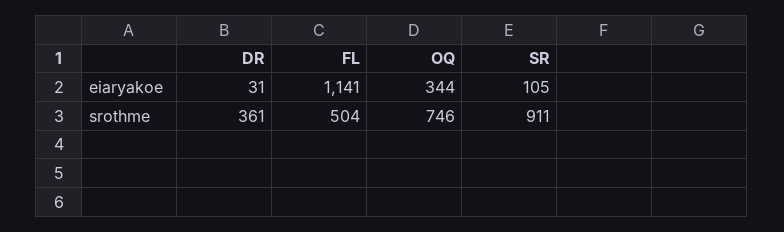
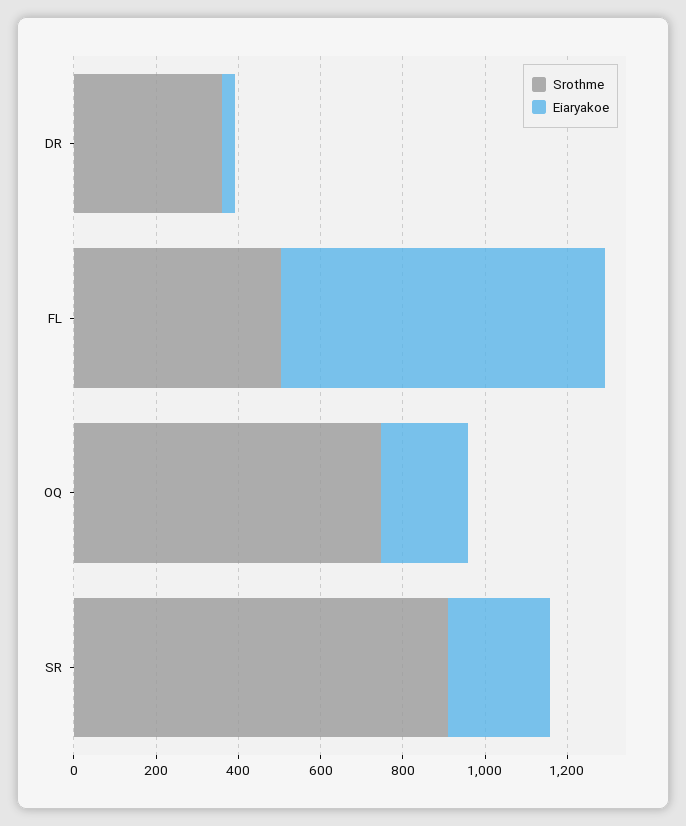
  {
    "eiaryakoe": {
      "DR": 31,
-     "FL": 1141,
+     "FL": 800,
-     "OQ": 344,
+     "OQ": 200,
-     "SR": 105
+     "SR": 250
    },
    "srothme": {
      "DR": 361,
      "FL": 504,
      "OQ": 746,
      "SR": 911
    }
  }

